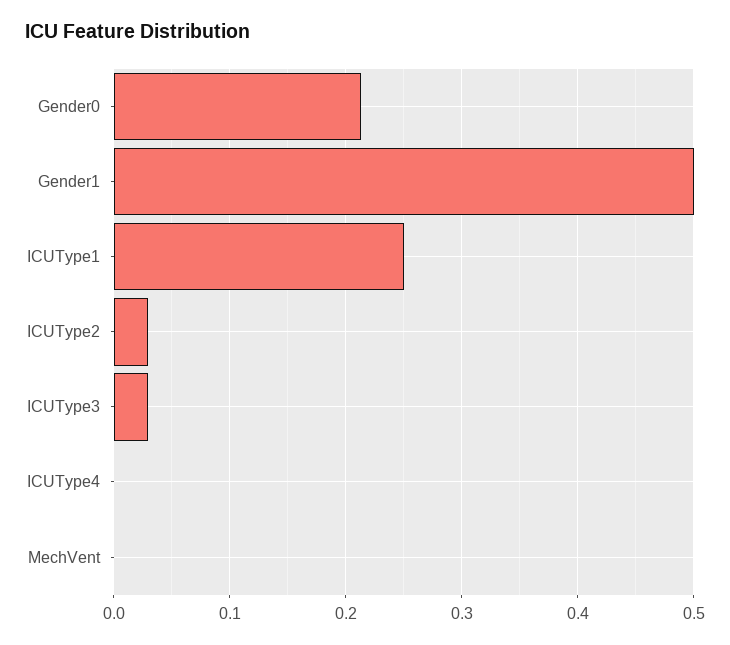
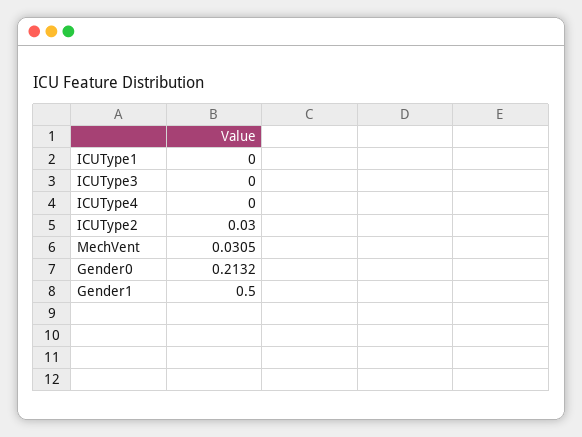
  {
    "Gender0": 0.2132,
    "Gender1": 0.5,
-   "ICUType1": 0.25,
+   "ICUType1": 0,
    "ICUType2": 0.03,
-   "ICUType3": 0.03,
+   "ICUType3": 0,
    "ICUType4": 0,
-   "MechVent": 0
+   "MechVent": 0.0305
  }

